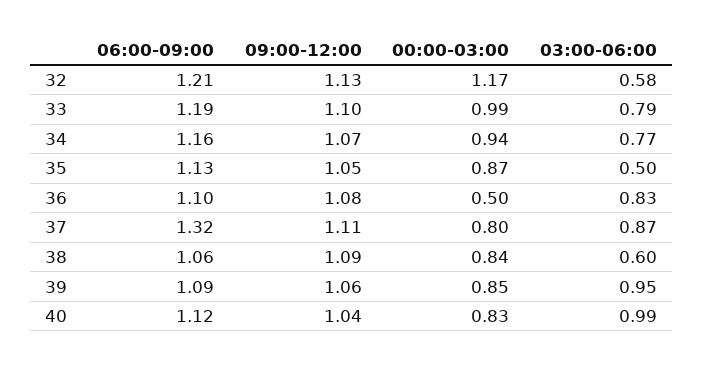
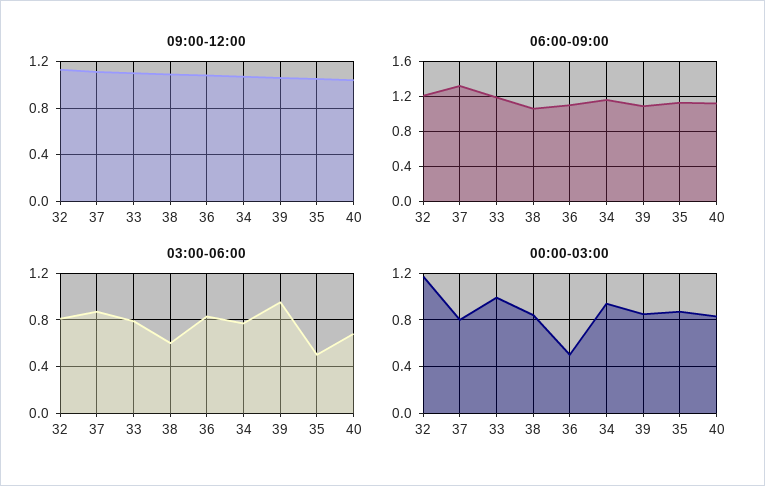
  {
    "06:00-09:00": {
      "32": 1.21,
      "33": 1.19,
      "34": 1.16,
      "35": 1.13,
      "36": 1.1,
      "37": 1.32,
      "38": 1.06,
      "39": 1.09,
      "40": 1.12
    },
    "09:00-12:00": {
      "32": 1.13,
      "33": 1.1,
      "34": 1.07,
      "35": 1.05,
      "36": 1.08,
      "37": 1.11,
      "38": 1.09,
      "39": 1.06,
      "40": 1.04
    },
    "00:00-03:00": {
      "32": 1.17,
      "33": 0.99,
      "34": 0.94,
      "35": 0.87,
      "36": 0.5,
      "37": 0.8,
      "38": 0.84,
      "39": 0.85,
      "40": 0.83
    },
    "03:00-06:00": {
-     "32": 0.58,
+     "32": 0.8,
      "33": 0.79,
      "34": 0.77,
      "35": 0.5,
      "36": 0.83,
      "37": 0.87,
      "38": 0.6,
      "39": 0.95,
-     "40": 0.99
+     "40": 0.7
    }
  }

